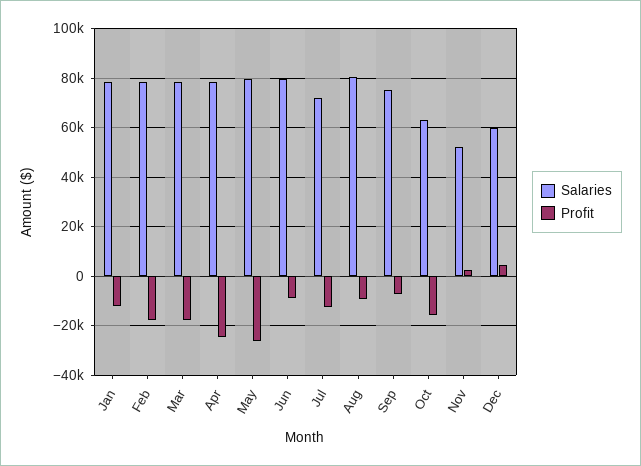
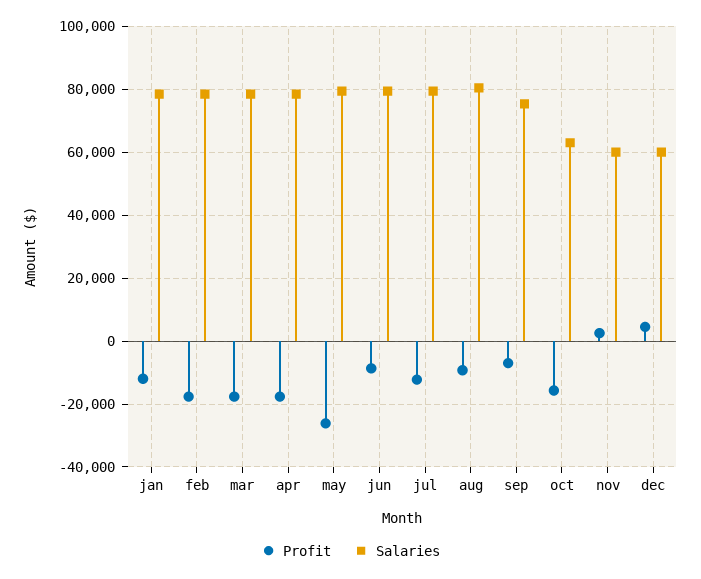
  {
    "Salaries": {
      "Jan": 78000,
      "Feb": 78000,
      "Mar": 78000,
      "Apr": 78000,
      "May": 80000,
      "Jun": 80000,
-     "Jul": 72500,
+     "Jul": 80000,
      "Aug": 80000,
      "Sep": 76000,
      "Oct": 64000,
-     "Nov": 52500,
+     "Nov": 60000,
      "Dec": 60000
    },
    "Profit": {
      "Jan": -12000,
      "Feb": -18000,
      "Mar": -18000,
-     "Apr": -25000,
+     "Apr": -18000,
      "May": -26000,
      "Jun": -8000,
      "Jul": -12000,
      "Aug": -10000,
      "Sep": -8000,
      "Oct": -16000,
      "Nov": 2000,
      "Dec": 4000
    }
  }

